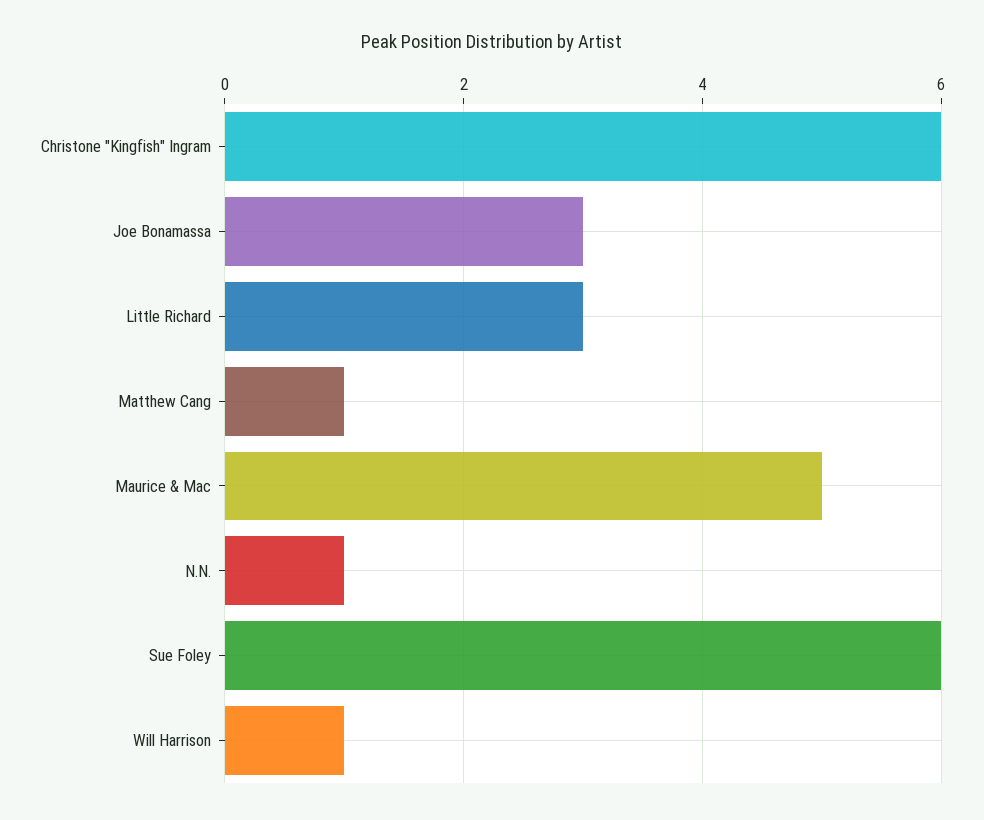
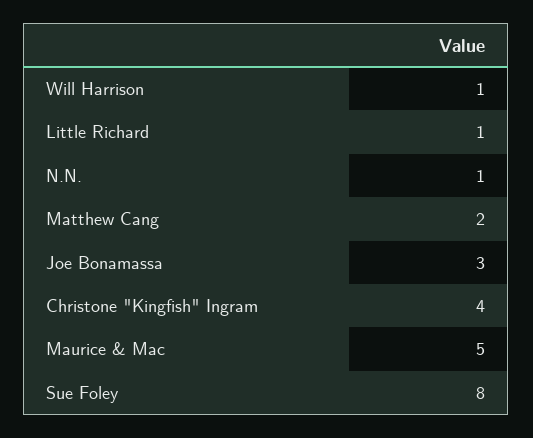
  {
-   "Christone \"Kingfish\" Ingram": 6,
+   "Christone \"Kingfish\" Ingram": 4,
    "Joe Bonamassa": 3,
-   "Little Richard": 3,
+   "Little Richard": 1,
-   "Matthew Cang": 1,
+   "Matthew Cang": 2,
    "Maurice & Mac": 5,
    "N.N.": 1,
-   "Sue Foley": 6,
+   "Sue Foley": 8,
    "Will Harrison": 1
  }

